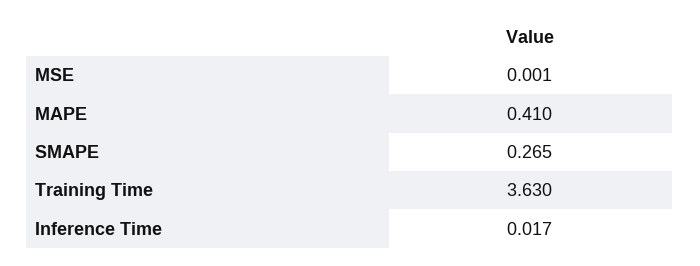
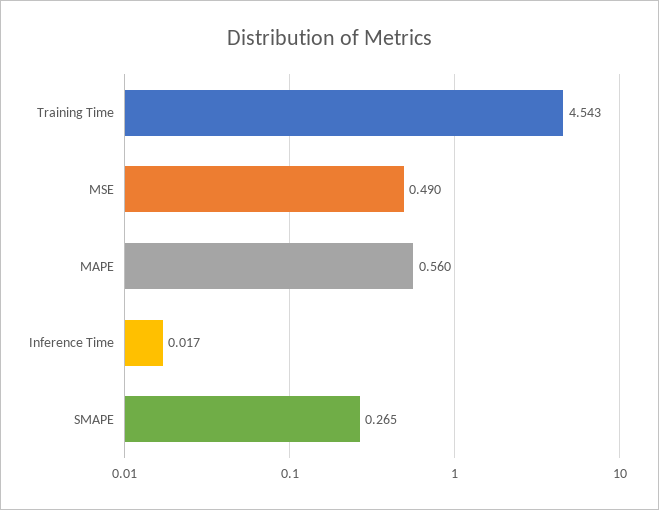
  {
-   "MSE": 0.001,
+   "MSE": 0.49,
-   "MAPE": 0.41,
+   "MAPE": 0.56,
    "SMAPE": 0.265,
-   "Training Time": 3.63,
+   "Training Time": 4.543,
    "Inference Time": 0.017
  }

